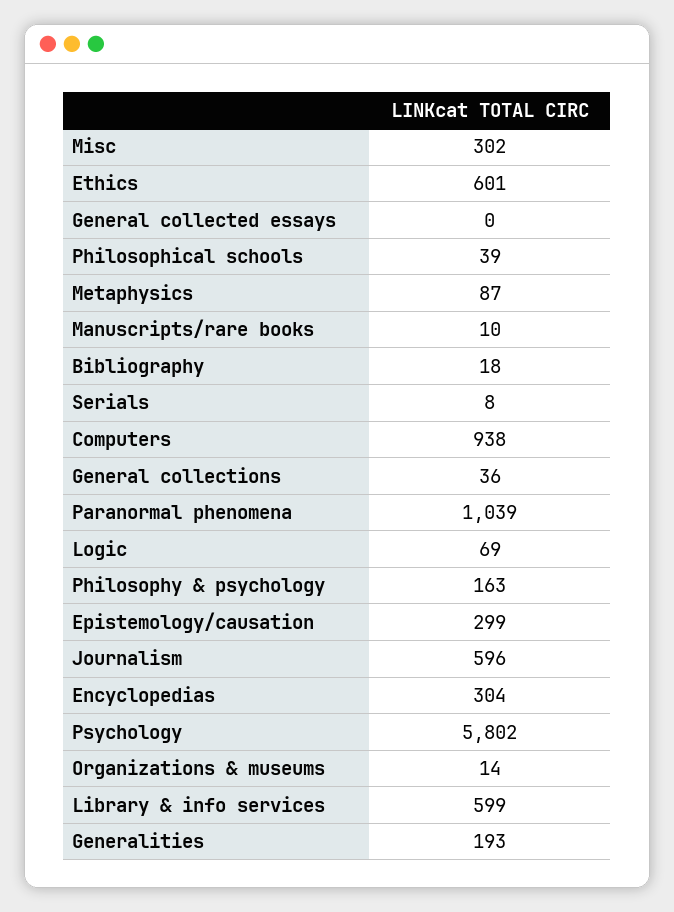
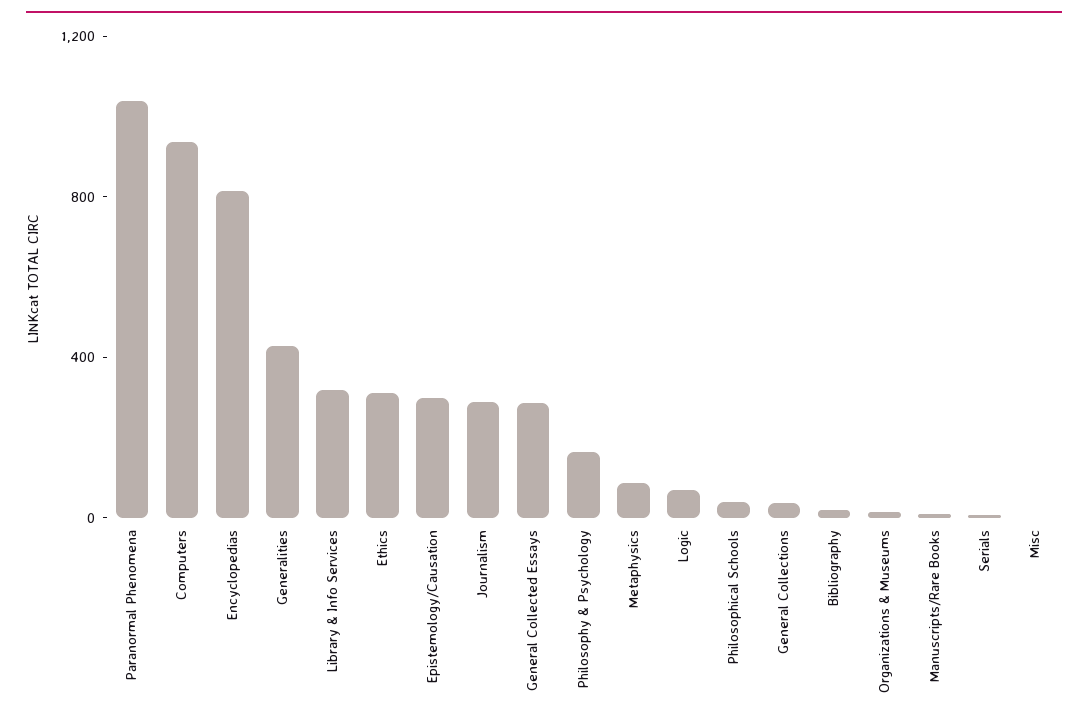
  {
-   "Misc": 302,
+   "Misc": 0,
-   "Ethics": 601,
+   "Ethics": 300,
-   "General collected essays": 0,
+   "General collected essays": 300,
    "Philosophical schools": 39,
    "Metaphysics": 87,
    "Manuscripts/rare books": 10,
    "Bibliography": 18,
    "Serials": 8,
    "Computers": 938,
    "General collections": 36,
    "Paranormal phenomena": 1039,
    "Logic": 69,
    "Philosophy & psychology": 163,
    "Epistemology/causation": 299,
-   "Journalism": 596,
+   "Journalism": 300,
-   "Encyclopedias": 304,
+   "Encyclopedias": 800,
-   "Psychology": 5802,
    "Organizations & museums": 14,
-   "Library & info services": 599,
+   "Library & info services": 300,
-   "Generalities": 193
+   "Generalities": 400
  }

